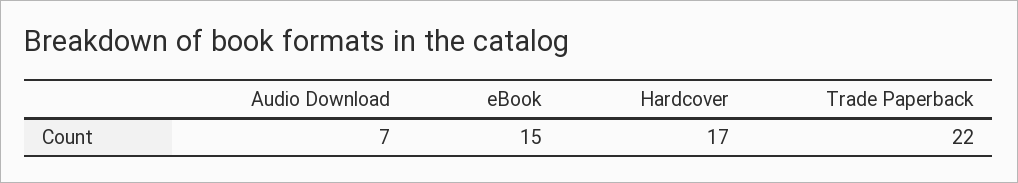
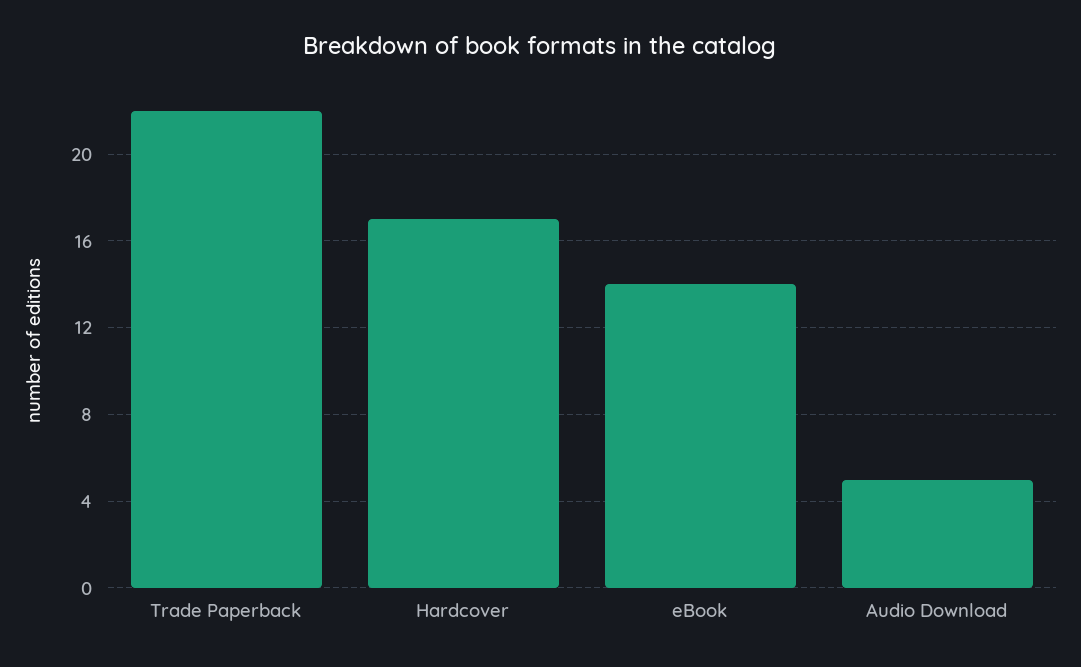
  {
-   "Audio Download": 7,
+   "Audio Download": 5,
-   "eBook": 15,
+   "eBook": 14,
    "Hardcover": 17,
    "Trade Paperback": 22
  }

